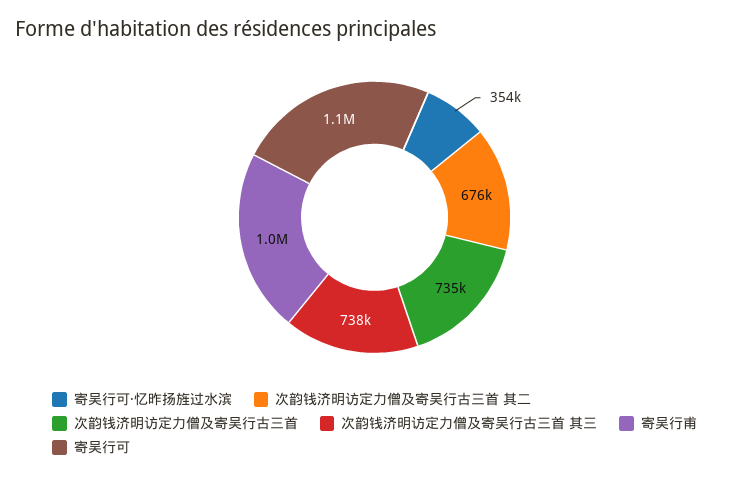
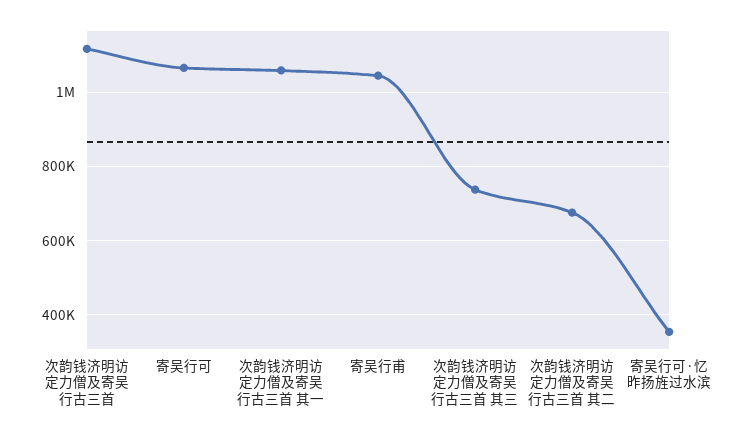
  {
    "寄吴行可·忆昨扬旌过水滨": 354000,
    "次韵钱济明访定力僧及寄吴行古三首 其二": 676000,
-   "次韵钱济明访定力僧及寄吴行古三首": 735000,
+   "次韵钱济明访定力僧及寄吴行古三首": 1120000,
    "次韵钱济明访定力僧及寄吴行古三首 其三": 738000,
    "寄吴行甫": 1000000,
-   "寄吴行可": 1100000
+   "寄吴行可": 1100000,
+   "次韵钱济明访定力僧及寄吴行古三首 其一": 1060000
  }

